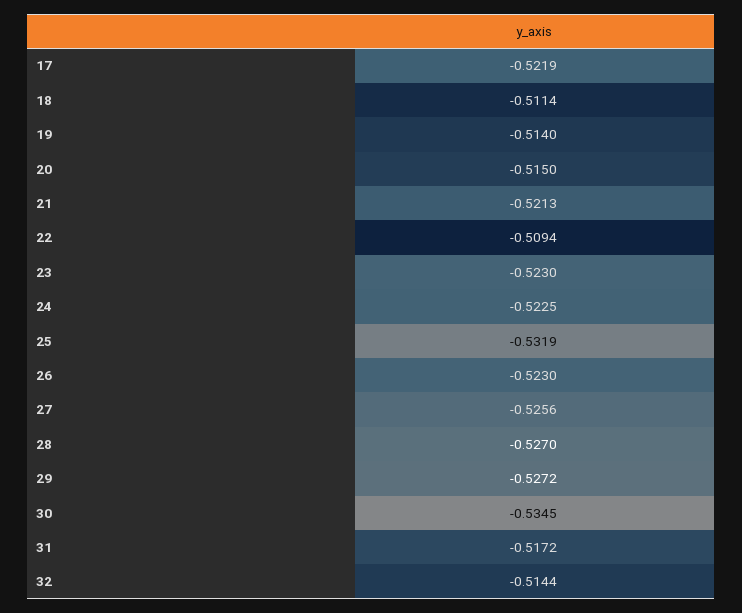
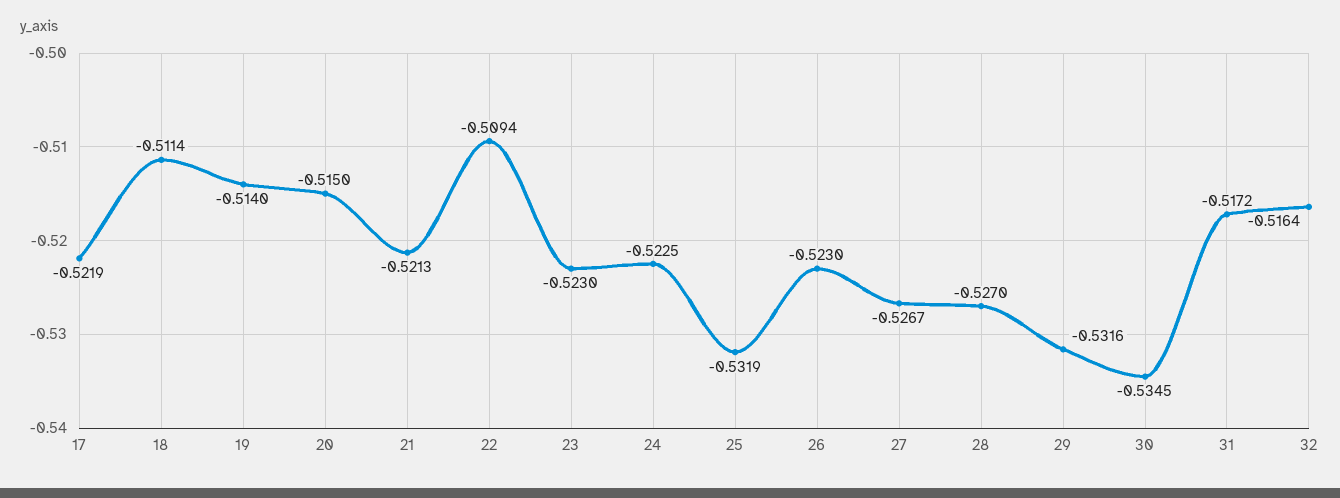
  {
    "17": -0.5219,
    "18": -0.5114,
    "19": -0.514,
    "20": -0.515,
    "21": -0.5213,
    "22": -0.5094,
    "23": -0.523,
    "24": -0.5225,
    "25": -0.5319,
    "26": -0.523,
-   "27": -0.5256,
+   "27": -0.5267,
    "28": -0.527,
-   "29": -0.5272,
+   "29": -0.5316,
    "30": -0.5345,
    "31": -0.5172,
-   "32": -0.5144
+   "32": -0.5164
  }

